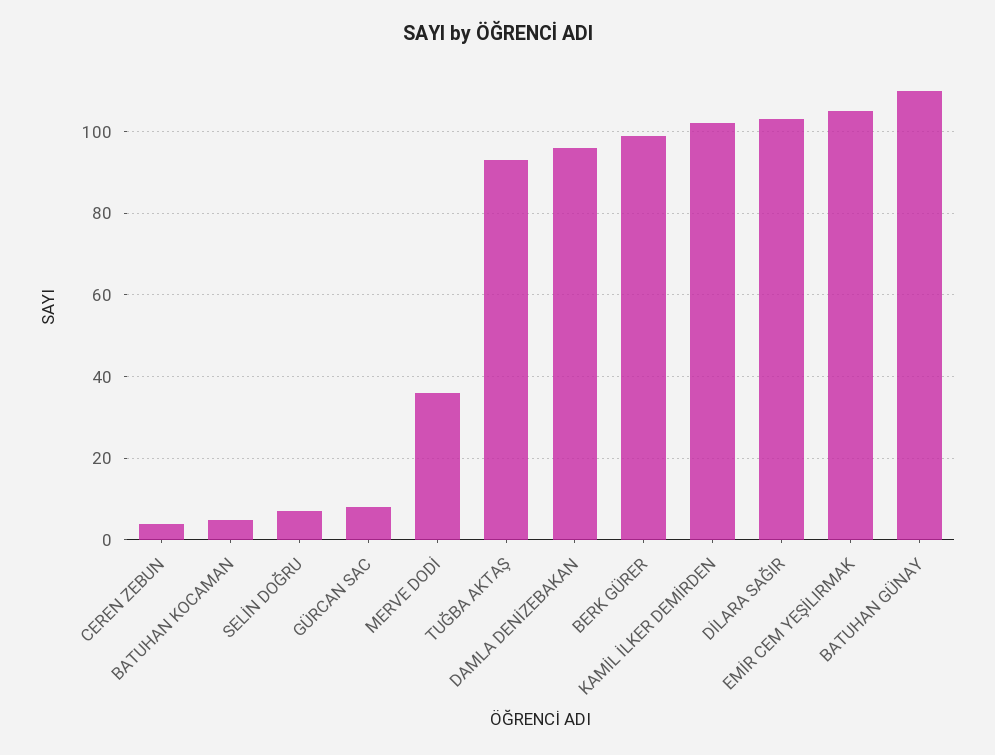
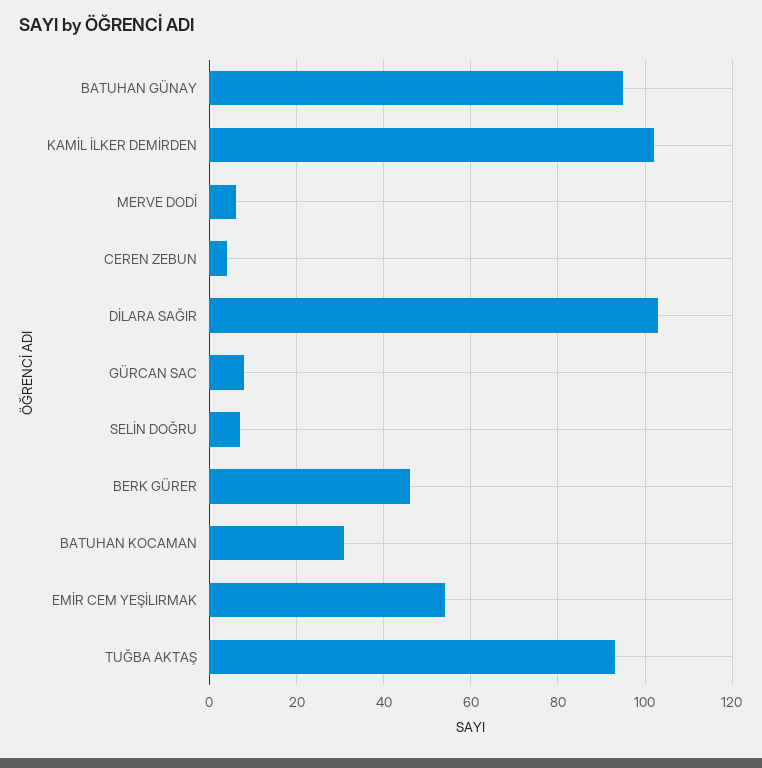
  {
    "CEREN ZEBUN": 5,
-   "BATUHAN KOCAMAN": 5,
+   "BATUHAN KOCAMAN": 30,
    "SELİN DOĞRU": 5,
    "GÜRCAN SAC": 10,
-   "MERVE DODİ": 35,
+   "MERVE DODİ": 5,
    "TUĞBA AKTAŞ": 95,
-   "DAMLA DENİZEBAKAN": 95,
-   "BERK GÜRER": 100,
+   "BERK GÜRER": 45,
    "KAMİL İLKER DEMİRDEN": 100,
    "DİLARA SAĞIR": 105,
-   "EMİR CEM YEŞİLIRMAK": 105,
+   "EMİR CEM YEŞİLIRMAK": 55,
-   "BATUHAN GÜNAY": 110
+   "BATUHAN GÜNAY": 95
  }

